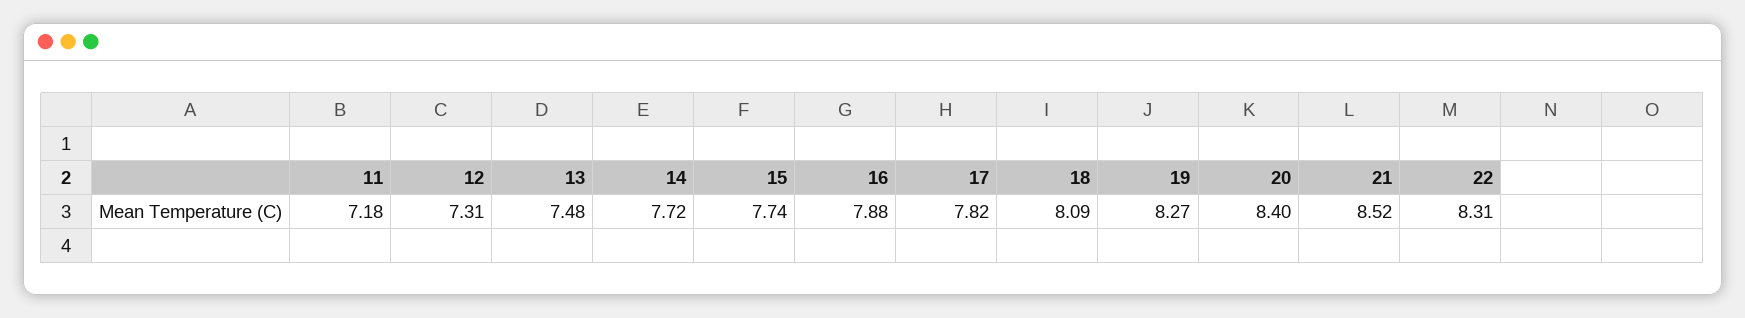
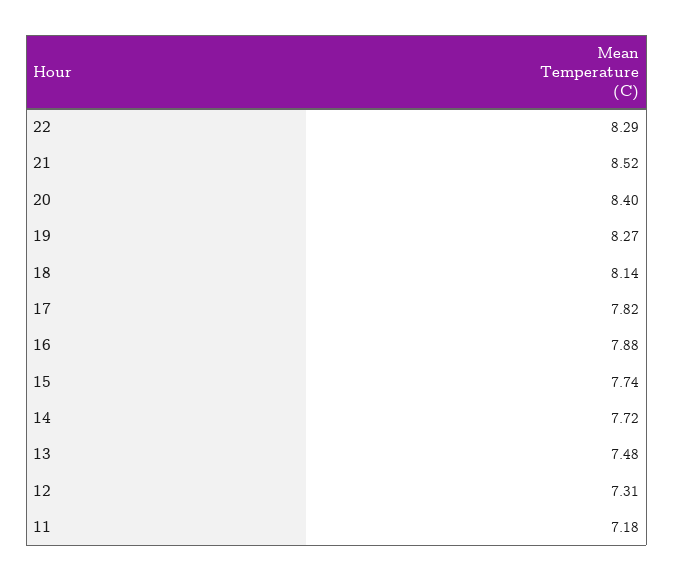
  {
    "11": 7.18,
    "12": 7.31,
    "13": 7.48,
    "14": 7.72,
    "15": 7.74,
    "16": 7.88,
    "17": 7.82,
-   "18": 8.09,
+   "18": 8.14,
    "19": 8.27,
    "20": 8.4,
    "21": 8.52,
-   "22": 8.31
+   "22": 8.29
  }

